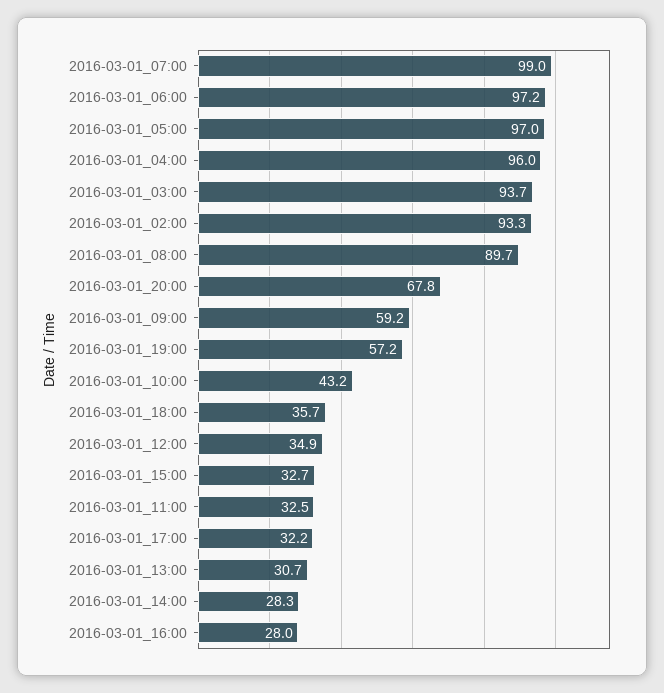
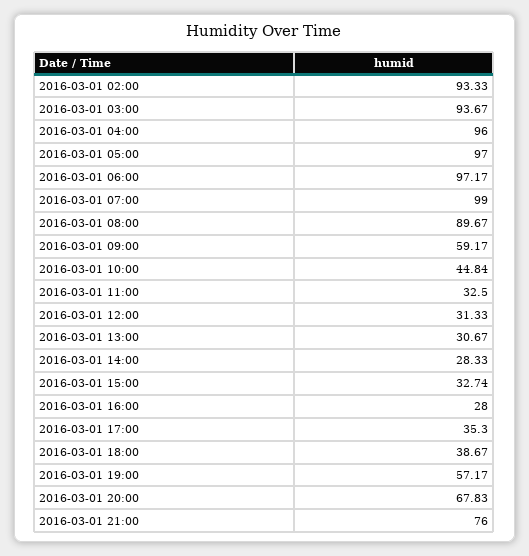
  {
    "2016-03-01_07:00": 99,
    "2016-03-01_06:00": 97.17,
    "2016-03-01_05:00": 97,
    "2016-03-01_04:00": 96,
    "2016-03-01_03:00": 93.67,
    "2016-03-01_02:00": 93.33,
    "2016-03-01_08:00": 89.67,
    "2016-03-01_20:00": 67.83,
    "2016-03-01_09:00": 59.17,
    "2016-03-01_19:00": 57.17,
-   "2016-03-01_10:00": 43.2,
+   "2016-03-01_10:00": 44.84,
-   "2016-03-01_18:00": 35.7,
+   "2016-03-01_18:00": 38.67,
-   "2016-03-01_12:00": 34.9,
+   "2016-03-01_12:00": 31.33,
    "2016-03-01_15:00": 32.74,
    "2016-03-01_11:00": 32.5,
-   "2016-03-01_17:00": 32.2,
+   "2016-03-01_17:00": 35.3,
    "2016-03-01_13:00": 30.67,
    "2016-03-01_14:00": 28.33,
-   "2016-03-01_16:00": 28
+   "2016-03-01_16:00": 28,
+   "2016-03-01 21:00": 76
  }

